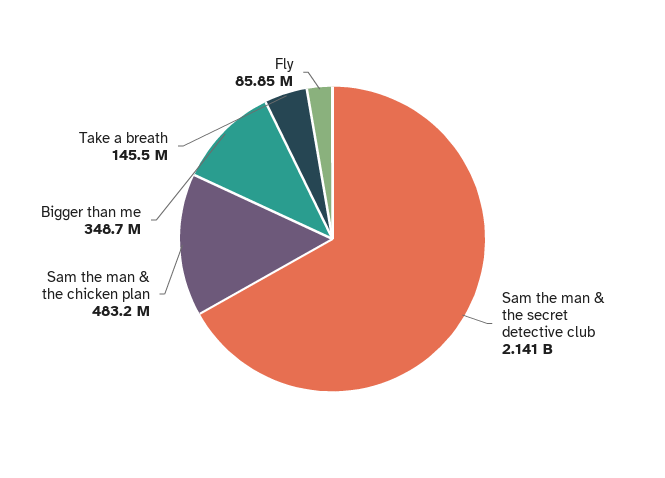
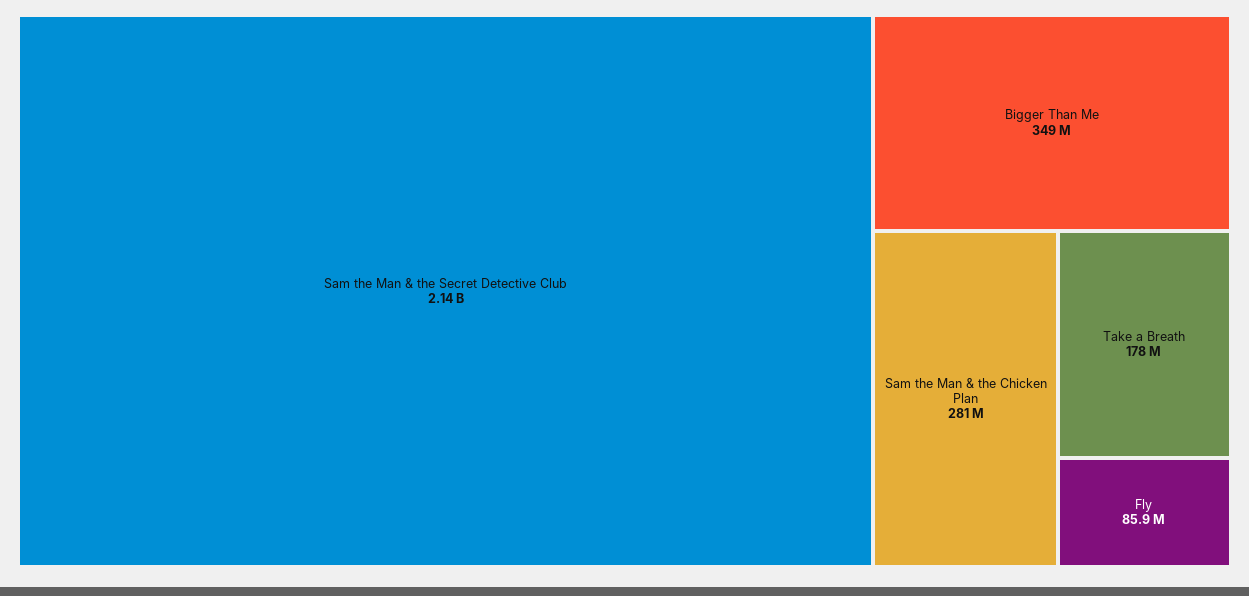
  {
    "Sam the man & the secret detective club": 2141000000,
-   "Sam the man & the chicken plan": 483200000,
+   "Sam the man & the chicken plan": 281000000,
    "Bigger than me": 348700000,
-   "Take a breath": 145500000,
+   "Take a breath": 178000000,
    "Fly": 85850000
  }

